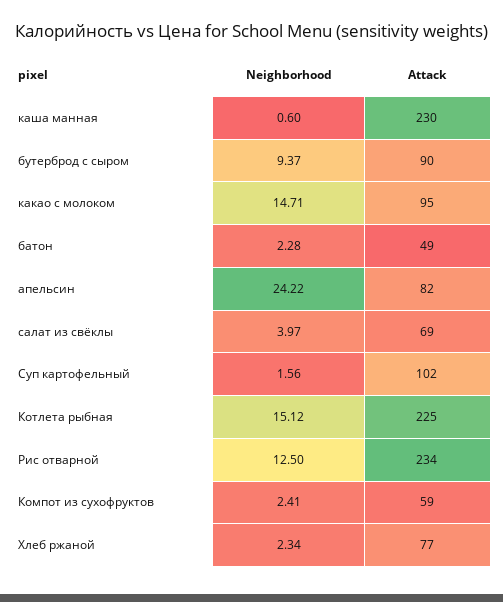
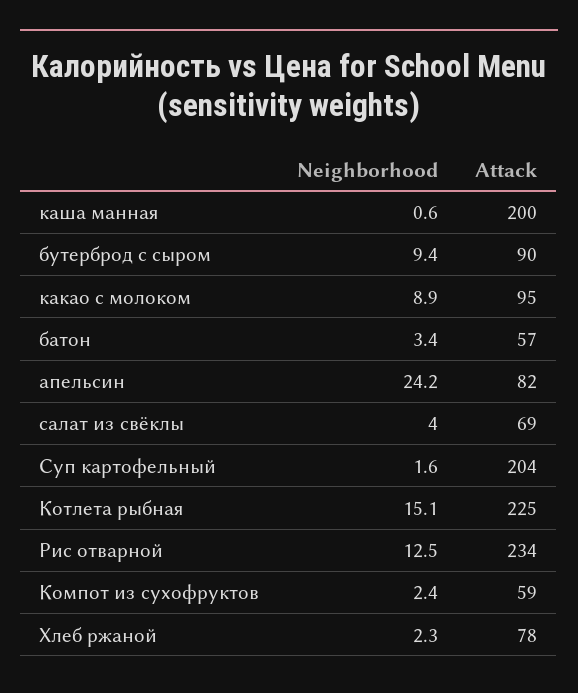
  {
    "Neighborhood": {
      "каша манная": 0.6,
      "бутерброд с сыром": 9.37,
-     "какао с молоком": 14.71,
+     "какао с молоком": 8.9,
-     "батон": 2.28,
+     "батон": 3.4,
      "апельсин": 24.22,
      "салат из свёклы": 3.97,
      "Суп картофельный": 1.56,
      "Котлета рыбная": 15.12,
      "Рис отварной": 12.5,
      "Компот из сухофруктов": 2.41,
      "Хлеб ржаной": 2.34
    },
    "Attack": {
-     "каша манная": 230,
+     "каша манная": 200,
      "бутерброд с сыром": 90,
      "какао с молоком": 95,
-     "батон": 49,
+     "батон": 57,
      "апельсин": 82,
      "салат из свёклы": 69,
-     "Суп картофельный": 102,
+     "Суп картофельный": 204,
      "Котлета рыбная": 225,
      "Рис отварной": 234,
      "Компот из сухофруктов": 59,
-     "Хлеб ржаной": 77
+     "Хлеб ржаной": 78
    }
  }

